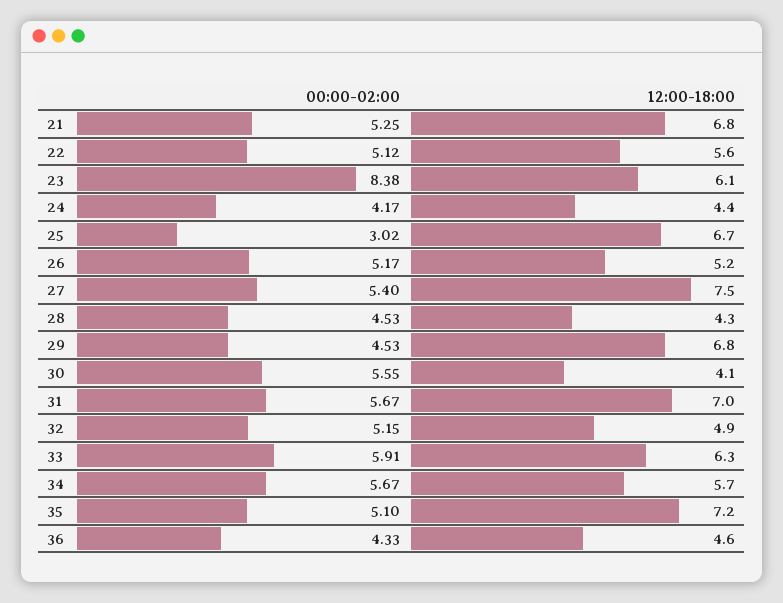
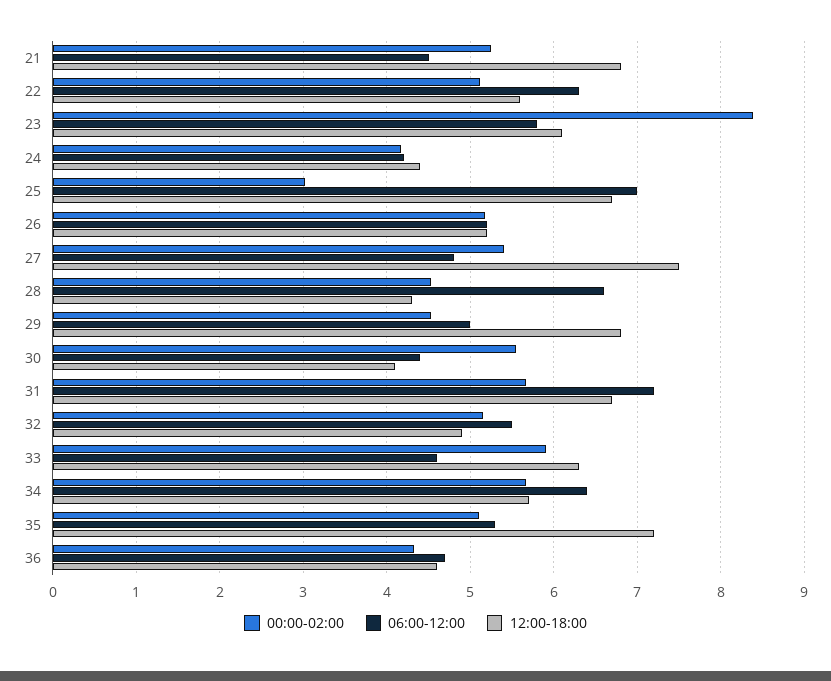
  {
    "00:00-02:00": {
      "21": 5.25,
      "22": 5.12,
      "23": 8.38,
      "24": 4.17,
      "25": 3.02,
      "26": 5.17,
      "27": 5.4,
      "28": 4.53,
      "29": 4.53,
      "30": 5.55,
      "31": 5.67,
      "32": 5.15,
      "33": 5.91,
      "34": 5.67,
      "35": 5.1,
      "36": 4.33
    },
    "12:00-18:00": {
      "21": 6.8,
      "22": 5.6,
      "23": 6.1,
      "24": 4.4,
      "25": 6.7,
      "26": 5.2,
      "27": 7.5,
      "28": 4.3,
      "29": 6.8,
      "30": 4.1,
-     "31": 7,
+     "31": 6.7,
      "32": 4.9,
      "33": 6.3,
      "34": 5.7,
      "35": 7.2,
      "36": 4.6
-   }
+   },
+   "06:00-12:00": {
+     "21": 4.5,
+     "22": 6.3,
+     "23": 5.8,
+     "24": 4.2,
+     "25": 7,
+     "26": 5.2,
+     "27": 4.8,
+     "28": 6.6,
+     "29": 5,
+     "30": 4.4,
+     "31": 7.2,
+     "32": 5.5,
+     "33": 4.6,
+     "34": 6.4,
+     "35": 5.3,
+     "36": 4.7
+   }
  }

